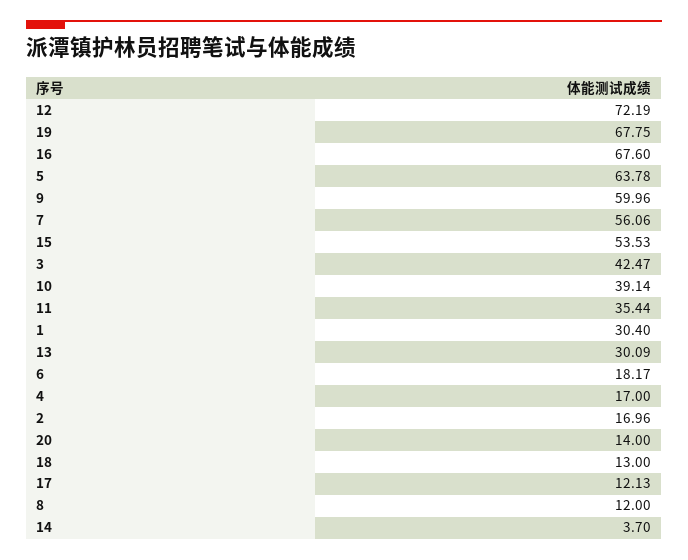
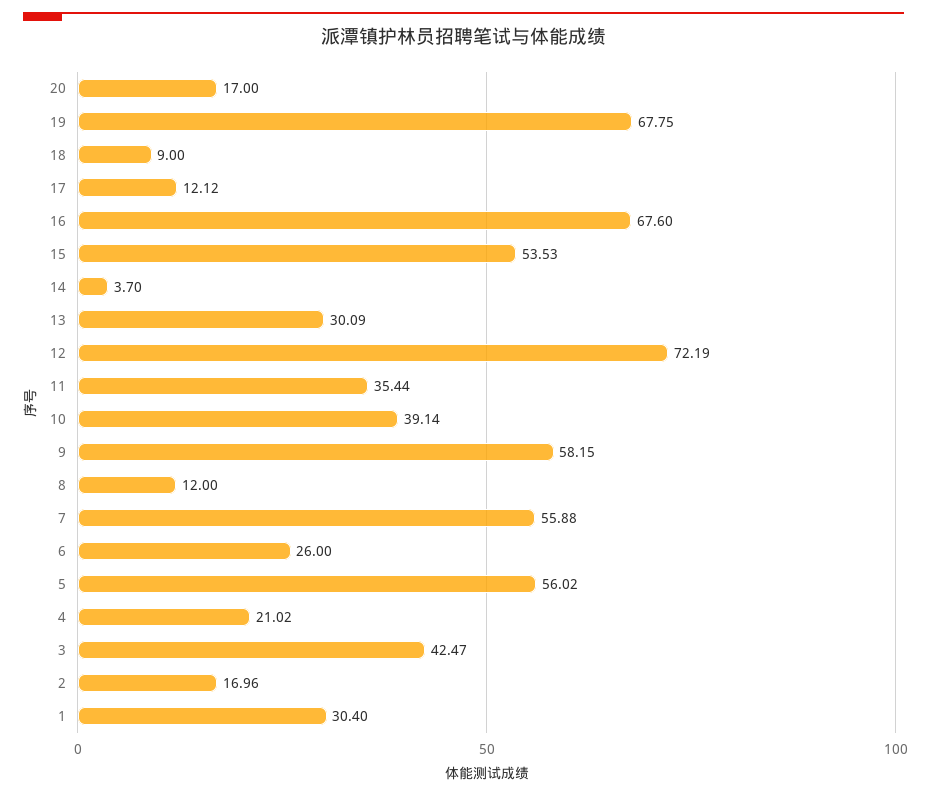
  {
    "12": 72.19,
    "19": 67.75,
    "16": 67.6,
-   "5": 63.78,
+   "5": 56.02,
-   "9": 59.96,
+   "9": 58.15,
-   "7": 56.06,
+   "7": 55.88,
    "15": 53.53,
    "3": 42.47,
    "10": 39.14,
    "11": 35.44,
    "1": 30.4,
    "13": 30.09,
-   "6": 18.17,
+   "6": 26,
-   "4": 17,
+   "4": 21.02,
    "2": 16.96,
-   "20": 14,
+   "20": 17,
-   "18": 13,
+   "18": 9,
-   "17": 12.13,
+   "17": 12.12,
    "8": 12,
    "14": 3.7
  }

